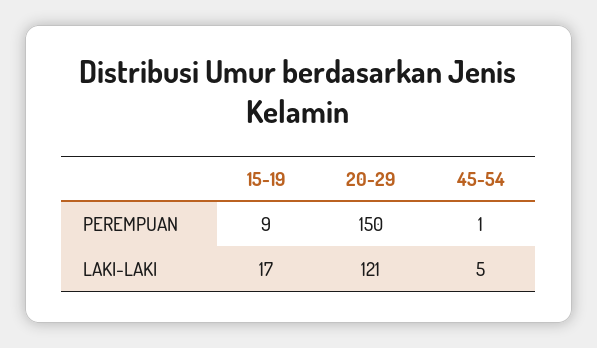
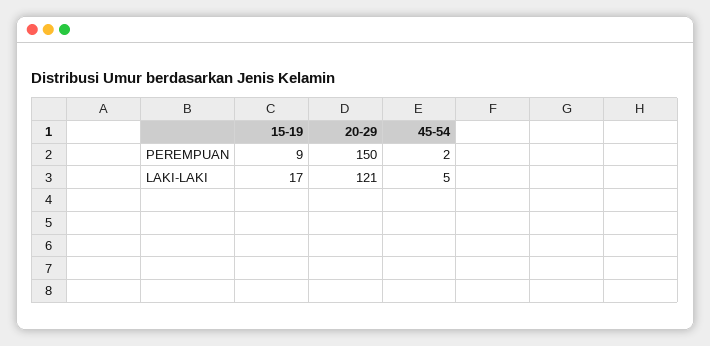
  {
    "15-19": {
      "PEREMPUAN": 9,
      "LAKI-LAKI": 17
    },
    "20-29": {
      "PEREMPUAN": 150,
      "LAKI-LAKI": 121
    },
    "45-54": {
-     "PEREMPUAN": 1,
+     "PEREMPUAN": 2,
      "LAKI-LAKI": 5
    }
  }

